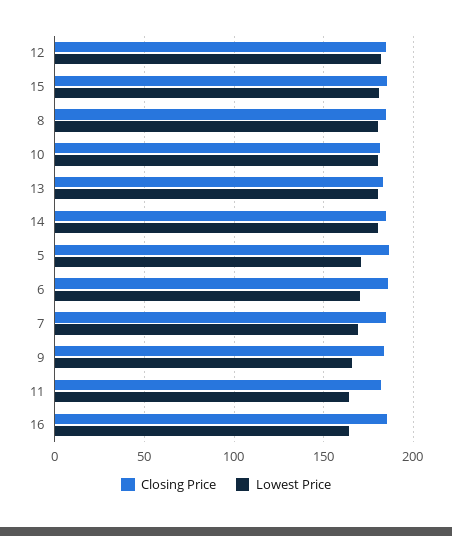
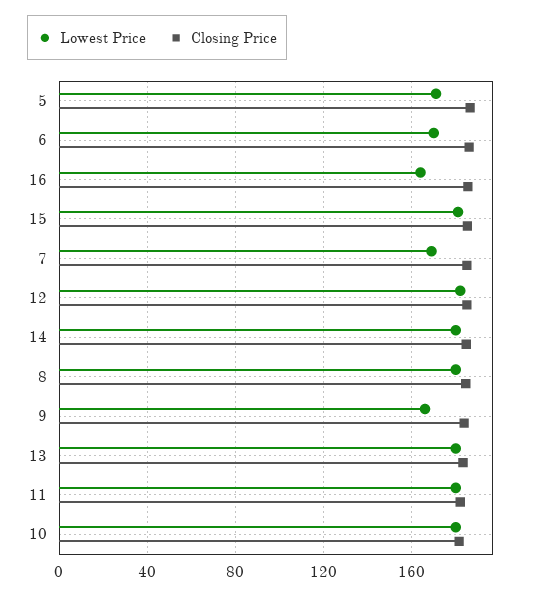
  {
    "Closing Price": {
      "12": 185,
      "15": 185,
      "8": 185,
      "10": 180,
      "13": 185,
      "14": 185,
      "5": 185,
      "6": 185,
      "7": 185,
      "9": 185,
      "11": 180,
      "16": 185
    },
    "Lowest Price": {
      "12": 180,
      "15": 180,
      "8": 180,
      "10": 180,
      "13": 180,
      "14": 180,
      "5": 170,
      "6": 170,
      "7": 170,
      "9": 165,
-     "11": 165,
+     "11": 180,
      "16": 165
    }
  }

